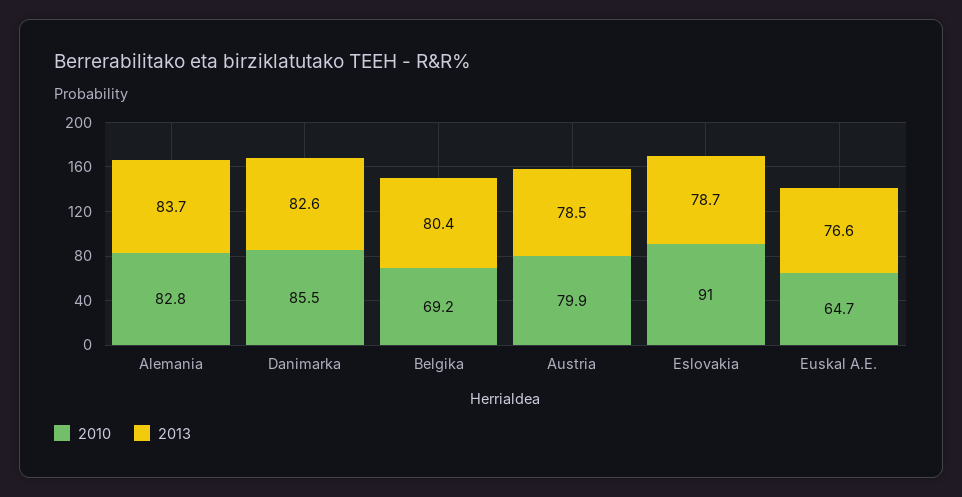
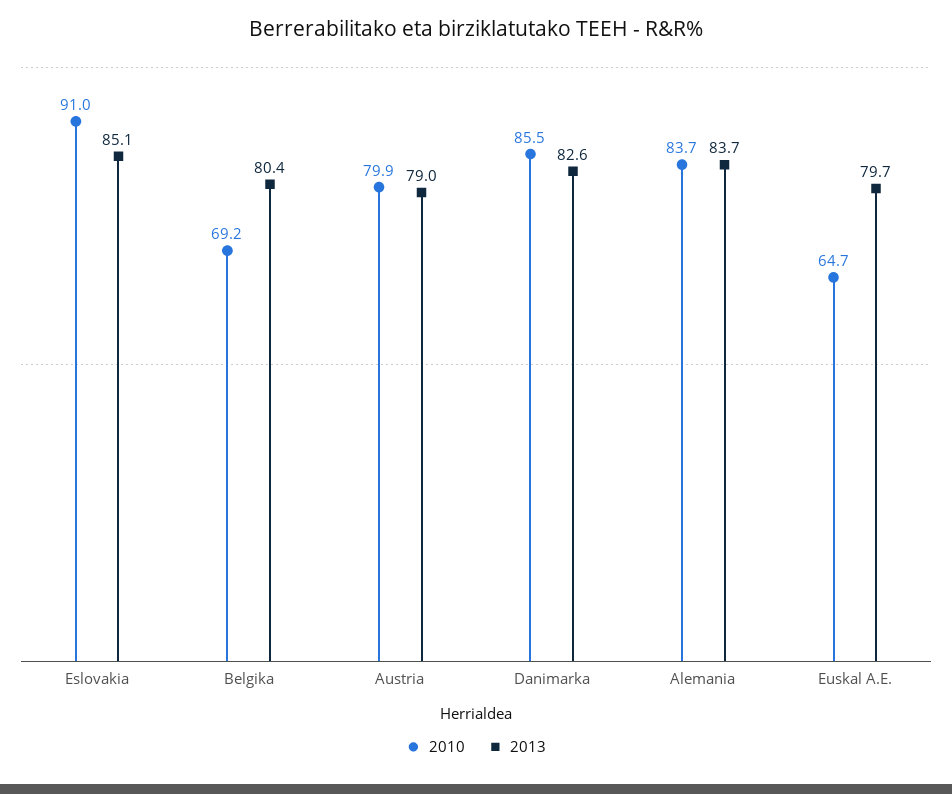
  {
    "2010": {
-     "Alemania": 82.8,
+     "Alemania": 83.7,
      "Danimarka": 85.5,
      "Belgika": 69.2,
      "Austria": 79.9,
      "Eslovakia": 91,
      "Euskal A.E.": 64.7
    },
    "2013": {
      "Alemania": 83.7,
      "Danimarka": 82.6,
      "Belgika": 80.4,
-     "Austria": 78.5,
+     "Austria": 79,
-     "Eslovakia": 78.7,
+     "Eslovakia": 85.1,
-     "Euskal A.E.": 76.6
+     "Euskal A.E.": 79.7
    }
  }

